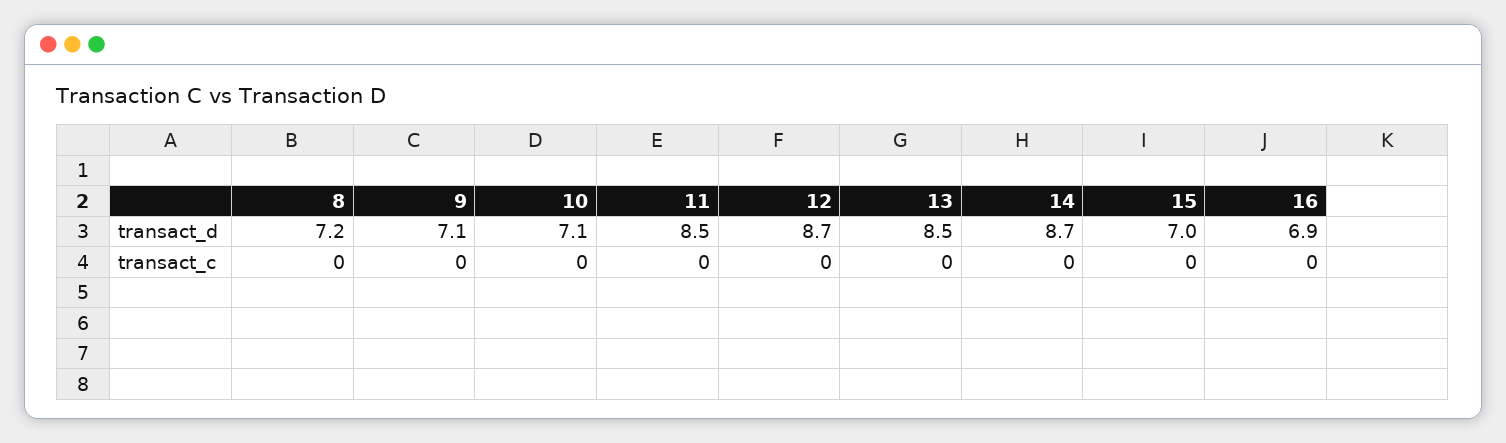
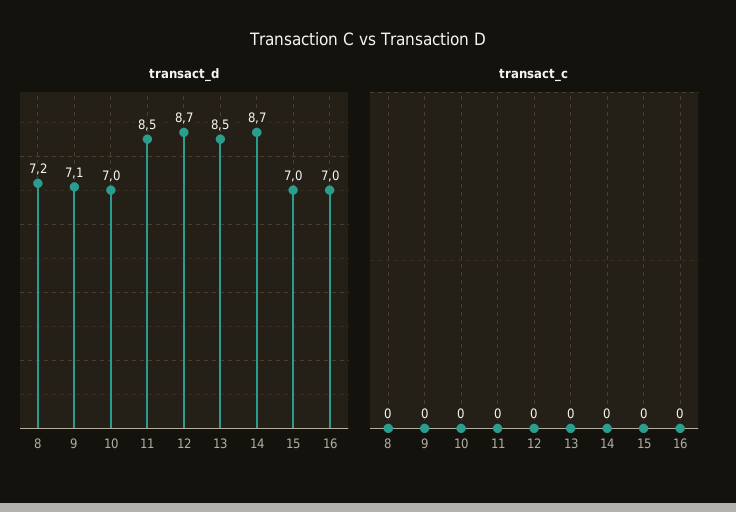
  {
    "transact_d": {
      "8": 7.2,
      "9": 7.1,
-     "10": 7.1,
+     "10": 7,
      "11": 8.5,
      "12": 8.7,
      "13": 8.5,
      "14": 8.7,
      "15": 7,
-     "16": 6.9
+     "16": 7
    },
    "transact_c": {
      "8": 0,
      "9": 0,
      "10": 0,
      "11": 0,
      "12": 0,
      "13": 0,
      "14": 0,
      "15": 0,
      "16": 0
    }
  }

